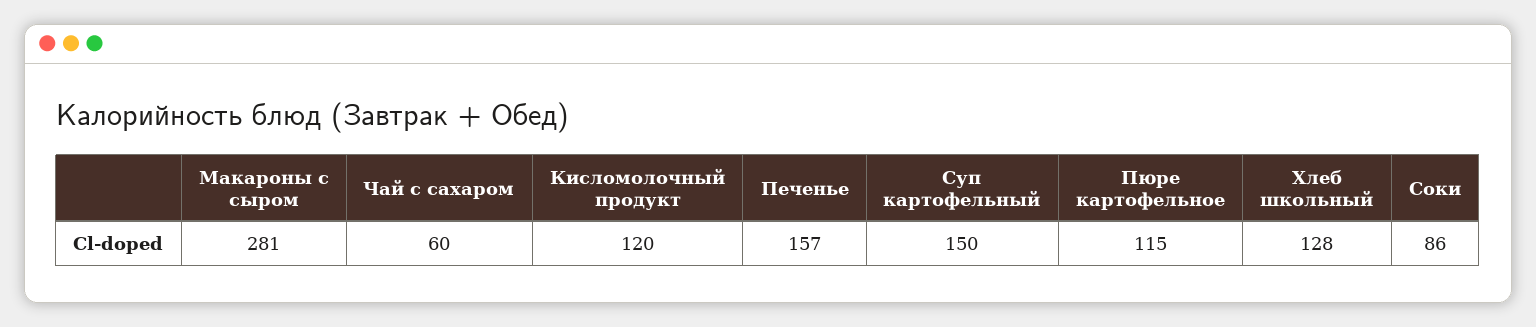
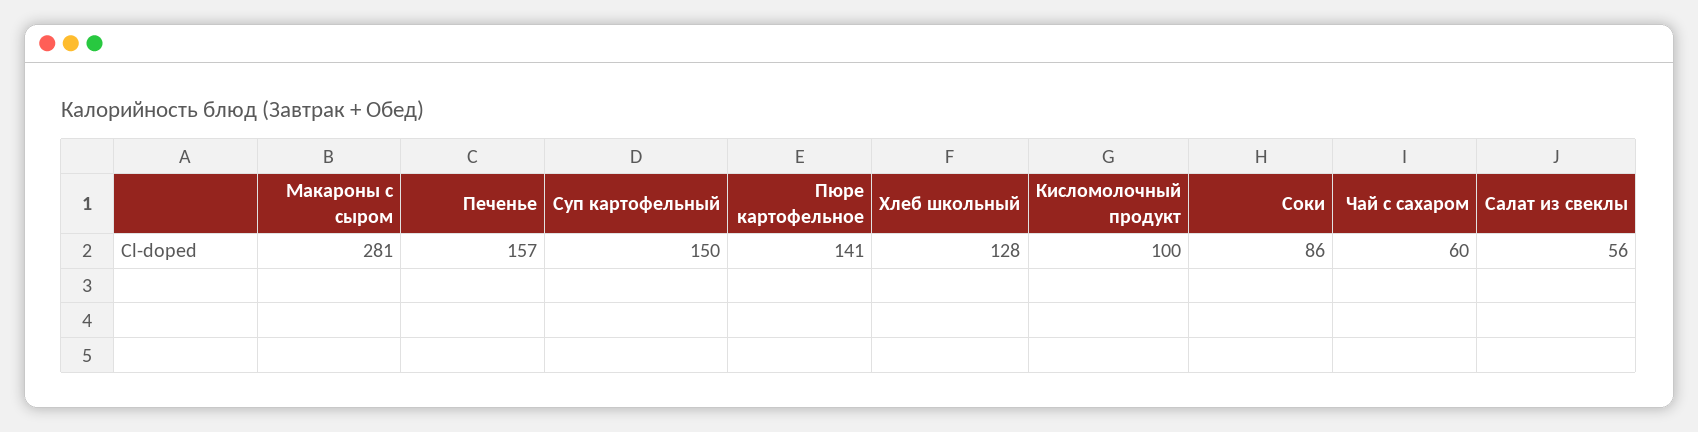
  {
    "Макароны с сыром": 281,
    "Чай с сахаром": 60,
-   "Кисломолочный продукт": 120,
+   "Кисломолочный продукт": 100,
    "Печенье": 157,
    "Суп картофельный": 150,
-   "Пюре картофельное": 115,
+   "Пюре картофельное": 141,
    "Хлеб школьный": 128,
-   "Соки": 86
+   "Соки": 86,
+   "Салат из свеклы": 56
  }

